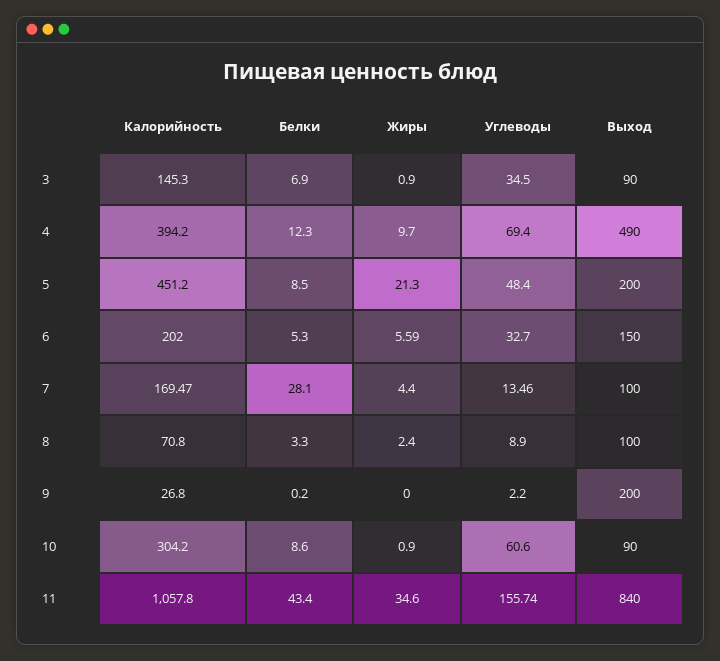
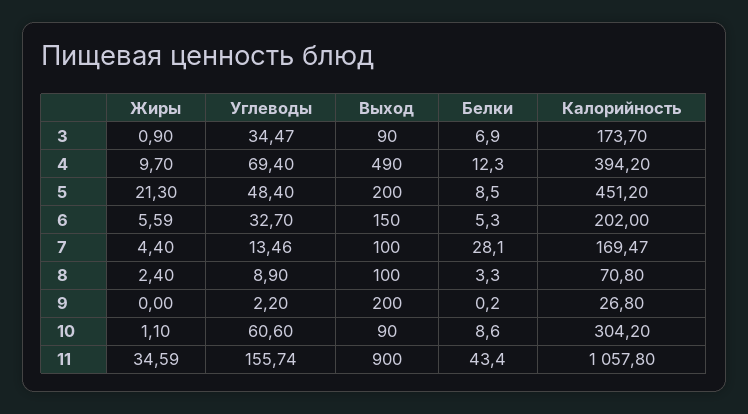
  {
    "Калорийность": {
-     "3": 145.3,
+     "3": 173.7,
      "4": 394.2,
      "5": 451.2,
      "6": 202,
      "7": 169.47,
      "8": 70.8,
      "9": 26.8,
      "10": 304.2,
      "11": 1057.8
    },
    "Белки": {
      "3": 6.9,
      "4": 12.3,
      "5": 8.5,
      "6": 5.3,
      "7": 28.1,
      "8": 3.3,
      "9": 0.2,
      "10": 8.6,
      "11": 43.4
    },
    "Жиры": {
      "3": 0.9,
      "4": 9.7,
      "5": 21.3,
      "6": 5.59,
      "7": 4.4,
      "8": 2.4,
      "9": 0,
-     "10": 0.9,
+     "10": 1.1,
-     "11": 34.6
+     "11": 34.59
    },
    "Углеводы": {
-     "3": 34.5,
+     "3": 34.47,
      "4": 69.4,
      "5": 48.4,
      "6": 32.7,
      "7": 13.46,
      "8": 8.9,
      "9": 2.2,
      "10": 60.6,
      "11": 155.74
    },
    "Выход": {
      "3": 90,
      "4": 490,
      "5": 200,
      "6": 150,
      "7": 100,
      "8": 100,
      "9": 200,
      "10": 90,
-     "11": 840
+     "11": 900
    }
  }

